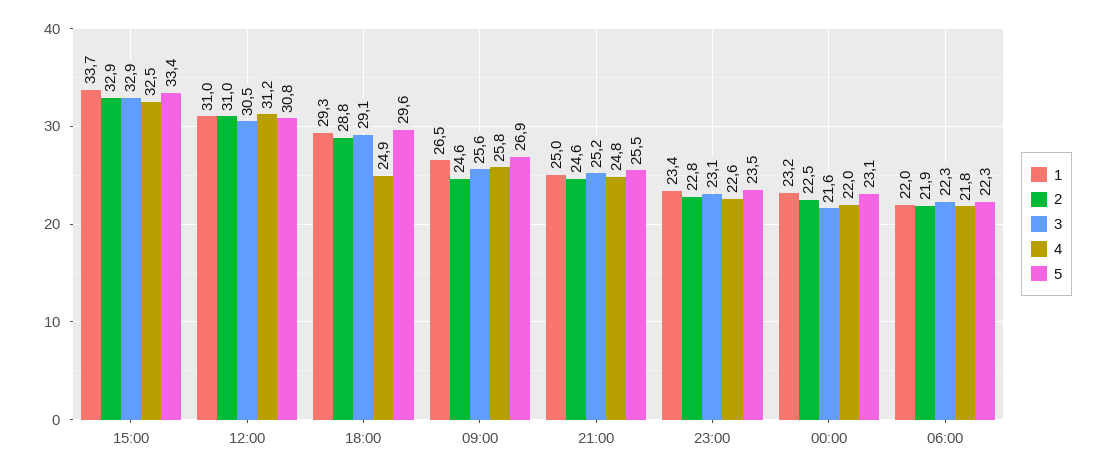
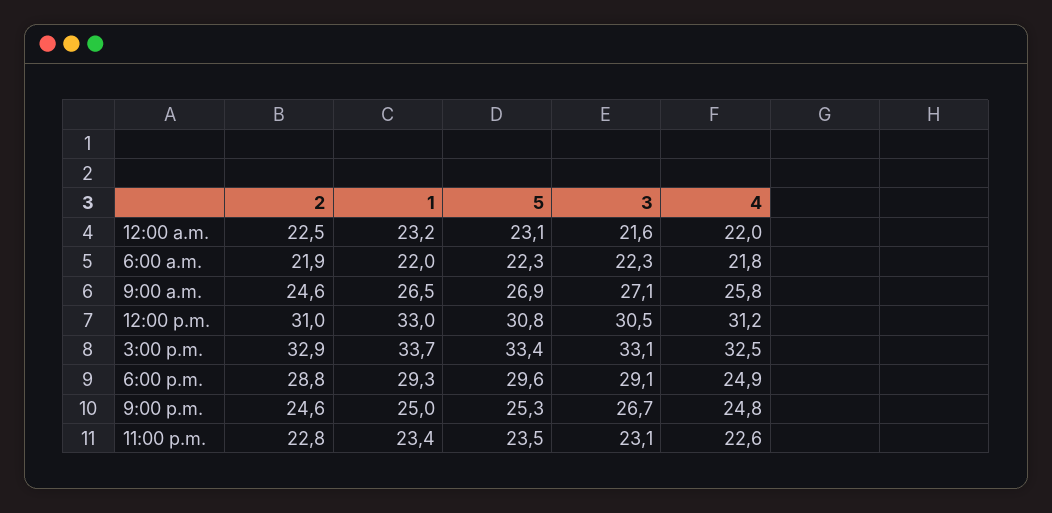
  {
    "1": {
      "15:00": 33.7,
-     "12:00": 31,
+     "12:00": 33,
      "18:00": 29.3,
      "09:00": 26.5,
      "21:00": 25,
      "23:00": 23.4,
      "00:00": 23.2,
      "06:00": 22
    },
    "2": {
      "15:00": 32.9,
      "12:00": 31,
      "18:00": 28.8,
      "09:00": 24.6,
      "21:00": 24.6,
      "23:00": 22.8,
      "00:00": 22.5,
      "06:00": 21.9
    },
    "3": {
-     "15:00": 32.9,
+     "15:00": 33.1,
      "12:00": 30.5,
      "18:00": 29.1,
-     "09:00": 25.6,
+     "09:00": 27.1,
-     "21:00": 25.2,
+     "21:00": 26.7,
      "23:00": 23.1,
      "00:00": 21.6,
      "06:00": 22.3
    },
    "4": {
      "15:00": 32.5,
      "12:00": 31.2,
      "18:00": 24.9,
      "09:00": 25.8,
      "21:00": 24.8,
      "23:00": 22.6,
      "00:00": 22,
      "06:00": 21.8
    },
    "5": {
      "15:00": 33.4,
      "12:00": 30.8,
      "18:00": 29.6,
      "09:00": 26.9,
-     "21:00": 25.5,
+     "21:00": 25.3,
      "23:00": 23.5,
      "00:00": 23.1,
      "06:00": 22.3
    }
  }

